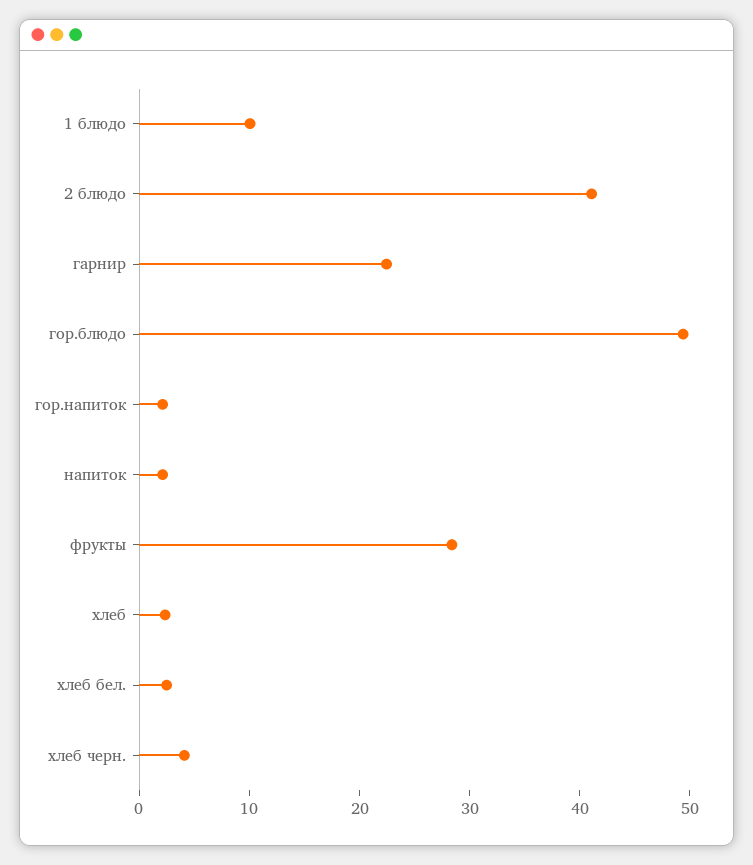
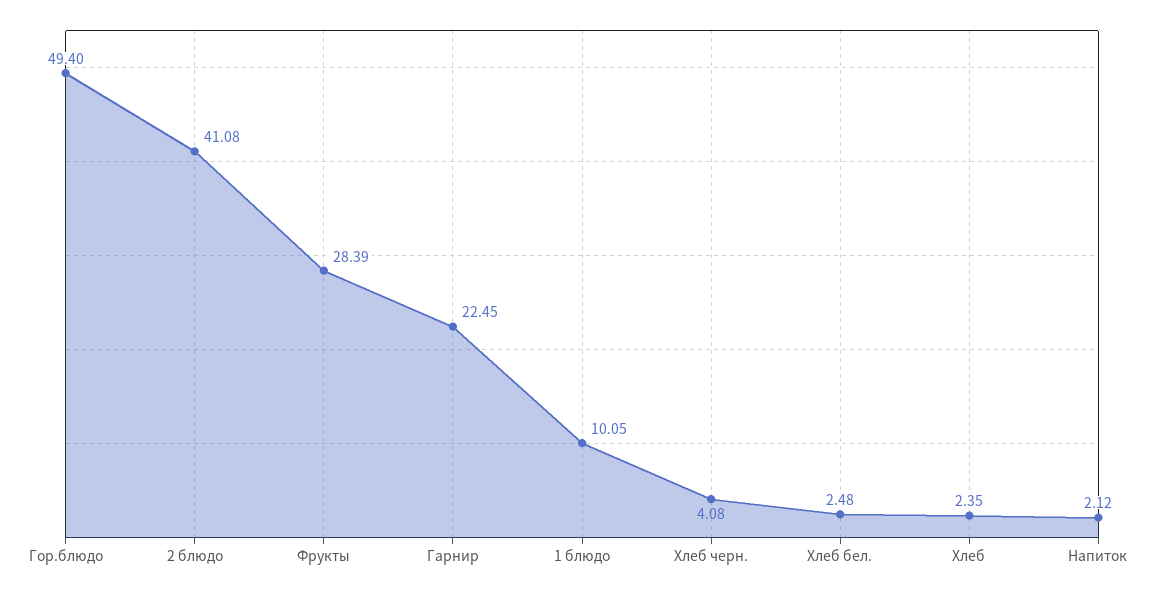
  {
    "1 блюдо": 10.05,
    "2 блюдо": 41.08,
    "гарнир": 22.45,
    "гор.блюдо": 49.4,
-   "гор.напиток": 2,
    "напиток": 2.12,
    "фрукты": 28.39,
    "хлеб": 2.35,
    "хлеб бел.": 2.48,
    "хлеб черн.": 4.08
  }

